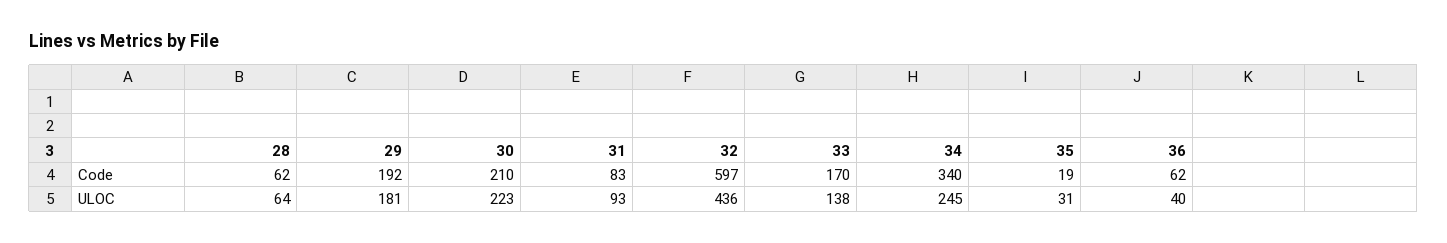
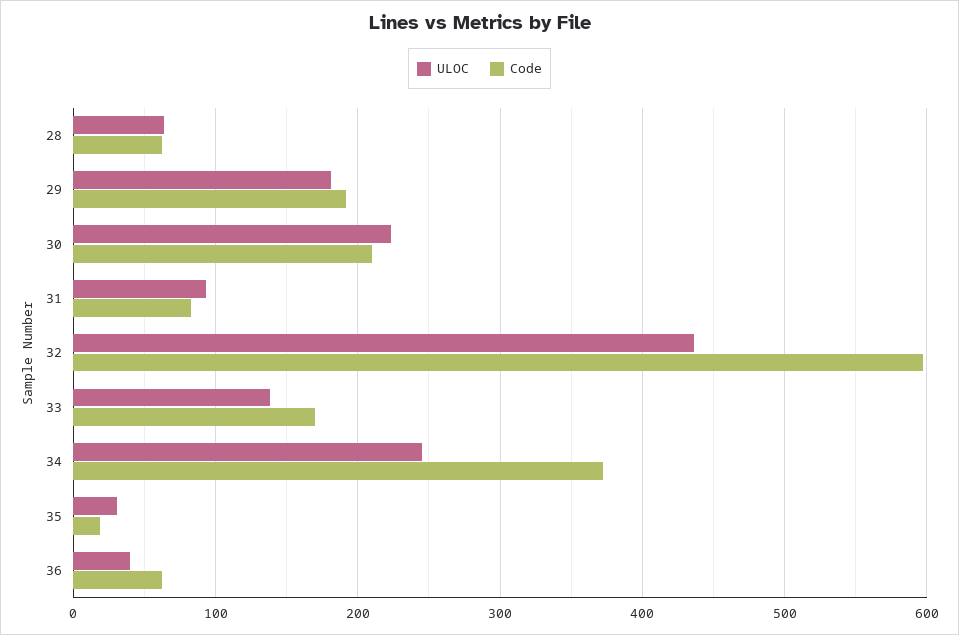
  {
    "Code": {
      "28": 62,
      "29": 192,
      "30": 210,
      "31": 83,
      "32": 597,
      "33": 170,
-     "34": 340,
+     "34": 370,
      "35": 19,
      "36": 62
    },
    "ULOC": {
      "28": 64,
      "29": 181,
      "30": 223,
      "31": 93,
      "32": 436,
      "33": 138,
      "34": 245,
      "35": 31,
      "36": 40
    }
  }

